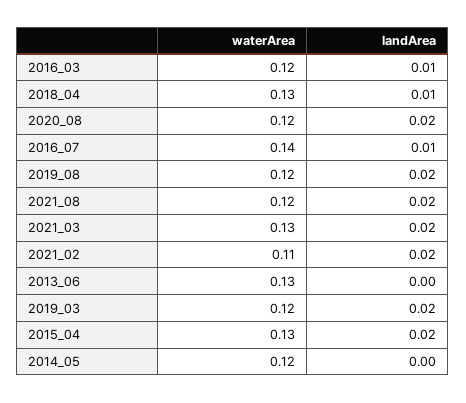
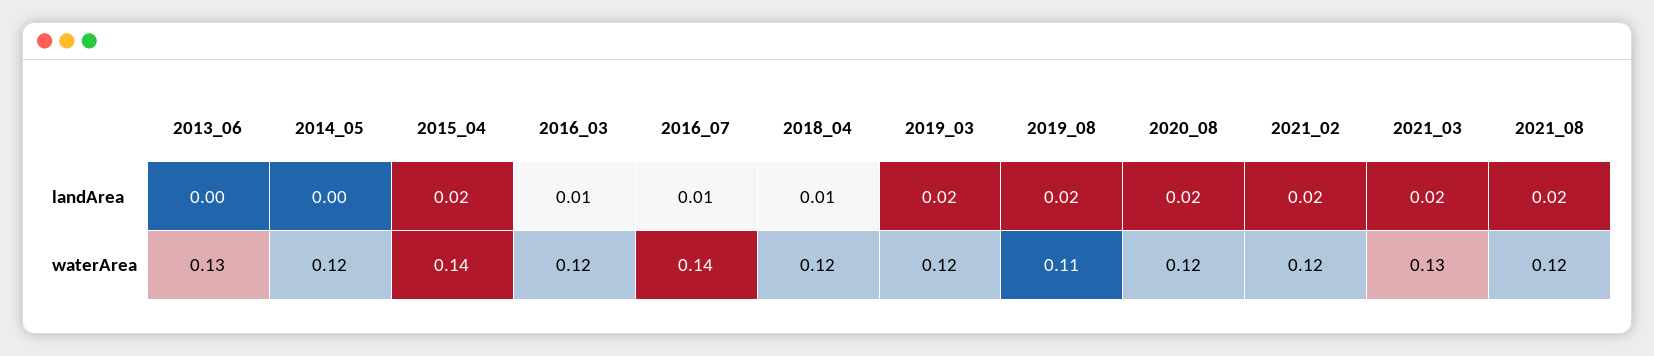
  {
    "waterArea": {
      "2016_03": 0.12,
-     "2018_04": 0.13,
+     "2018_04": 0.12,
      "2020_08": 0.12,
      "2016_07": 0.14,
-     "2019_08": 0.12,
+     "2019_08": 0.11,
      "2021_08": 0.12,
      "2021_03": 0.13,
-     "2021_02": 0.11,
+     "2021_02": 0.12,
      "2013_06": 0.13,
      "2019_03": 0.12,
-     "2015_04": 0.13,
+     "2015_04": 0.14,
      "2014_05": 0.12
    },
    "landArea": {
      "2016_03": 0.01,
      "2018_04": 0.01,
      "2020_08": 0.02,
      "2016_07": 0.01,
      "2019_08": 0.02,
      "2021_08": 0.02,
      "2021_03": 0.02,
      "2021_02": 0.02,
      "2013_06": 0,
      "2019_03": 0.02,
      "2015_04": 0.02,
      "2014_05": 0
    }
  }

